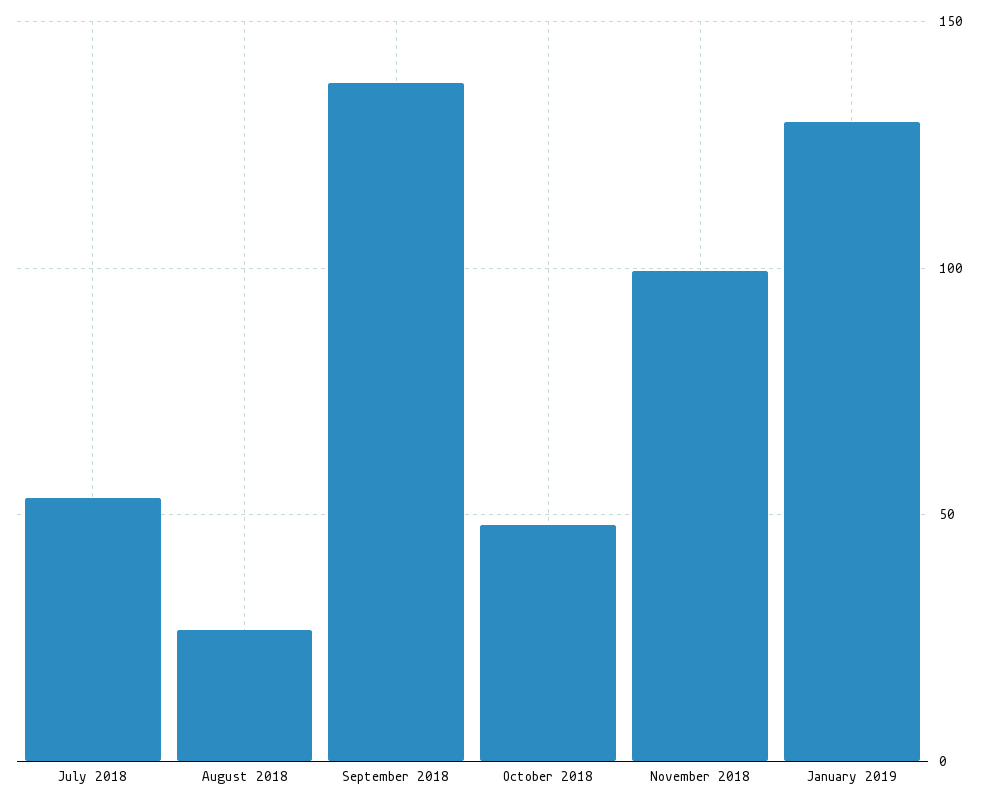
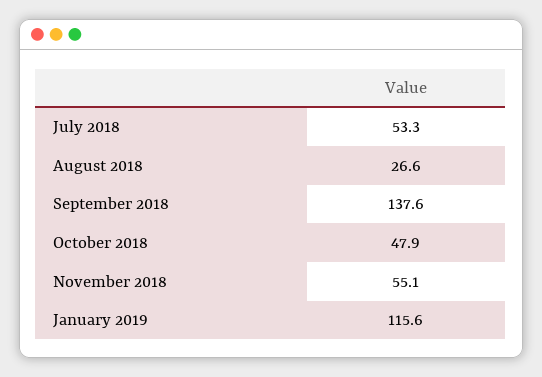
  {
    "July 2018": 53.3,
    "August 2018": 26.6,
    "September 2018": 137.6,
    "October 2018": 47.9,
-   "November 2018": 100,
+   "November 2018": 55.1,
-   "January 2019": 130
+   "January 2019": 115.6
  }

